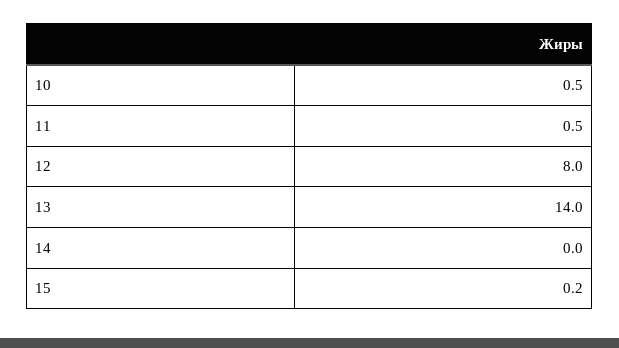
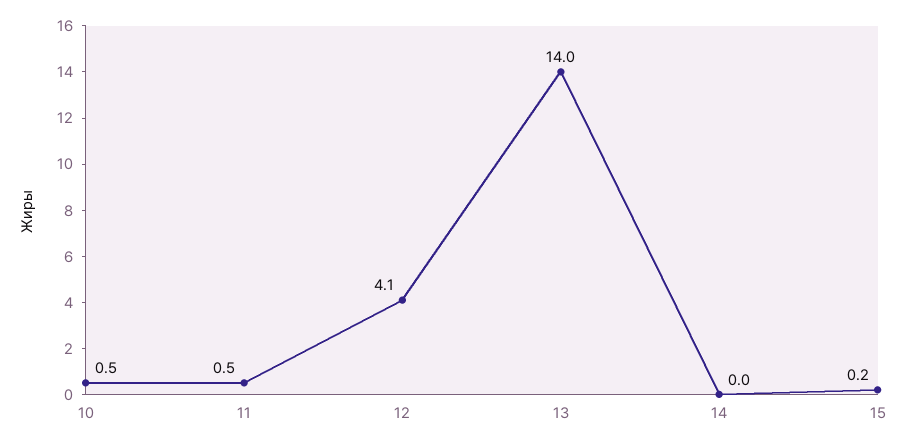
  {
    "10": 0.5,
    "11": 0.5,
-   "12": 8,
+   "12": 4.1,
    "13": 14,
    "14": 0,
    "15": 0.2
  }

